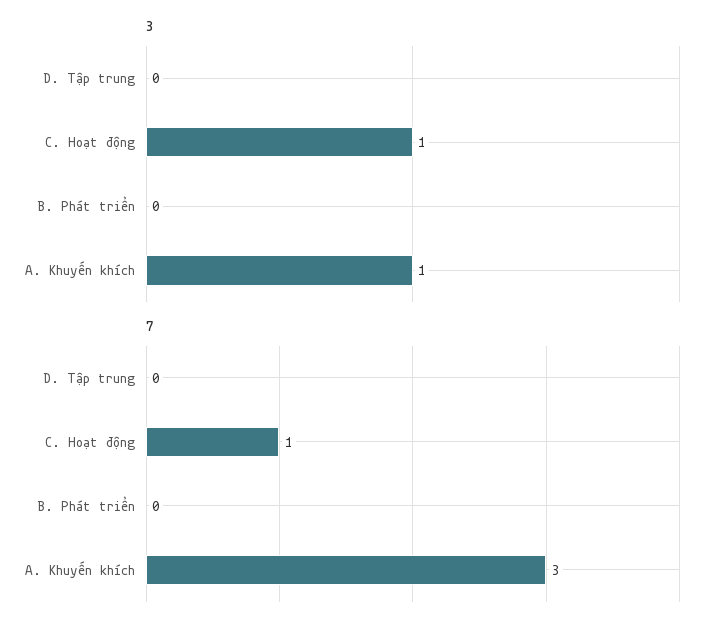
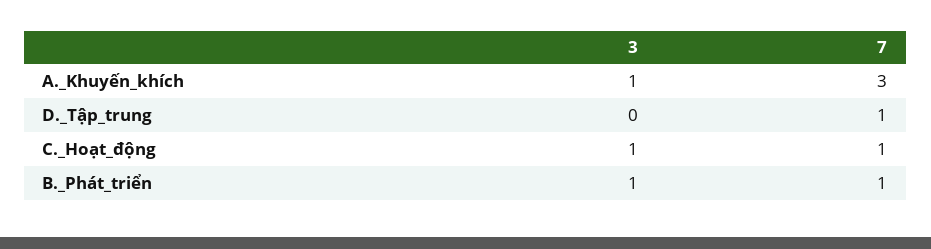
  {
    "3": {
      "D. Tập trung": 0,
      "C. Hoạt động": 1,
-     "B. Phát triển": 0,
+     "B. Phát triển": 1,
      "A. Khuyến khích": 1
    },
    "7": {
-     "D. Tập trung": 0,
+     "D. Tập trung": 1,
      "C. Hoạt động": 1,
-     "B. Phát triển": 0,
+     "B. Phát triển": 1,
      "A. Khuyến khích": 3
    }
  }

